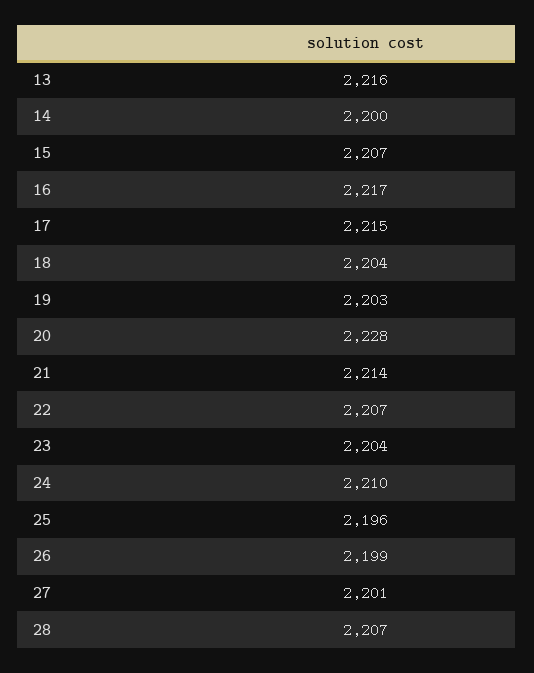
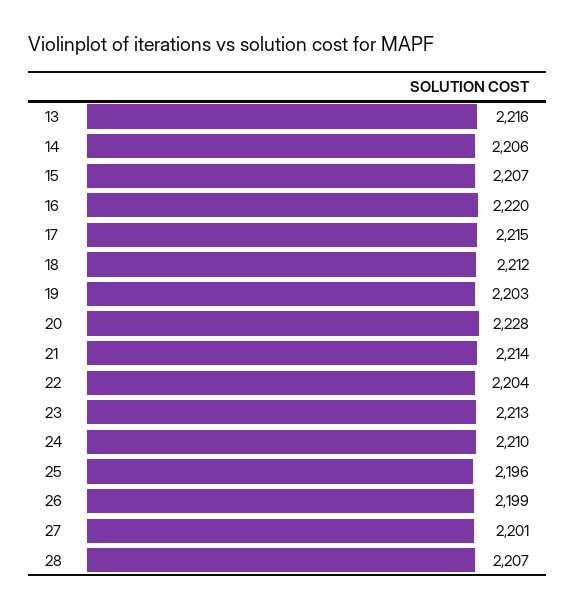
  {
    "13": 2216,
-   "14": 2200,
+   "14": 2206,
    "15": 2207,
-   "16": 2217,
+   "16": 2220,
    "17": 2215,
-   "18": 2204,
+   "18": 2212,
    "19": 2203,
    "20": 2228,
    "21": 2214,
-   "22": 2207,
+   "22": 2204,
-   "23": 2204,
+   "23": 2213,
    "24": 2210,
    "25": 2196,
    "26": 2199,
    "27": 2201,
    "28": 2207
  }

